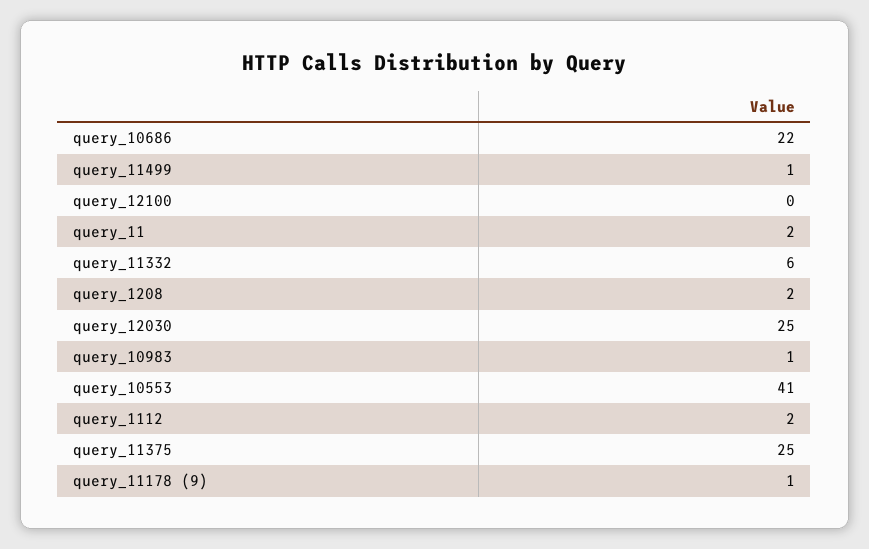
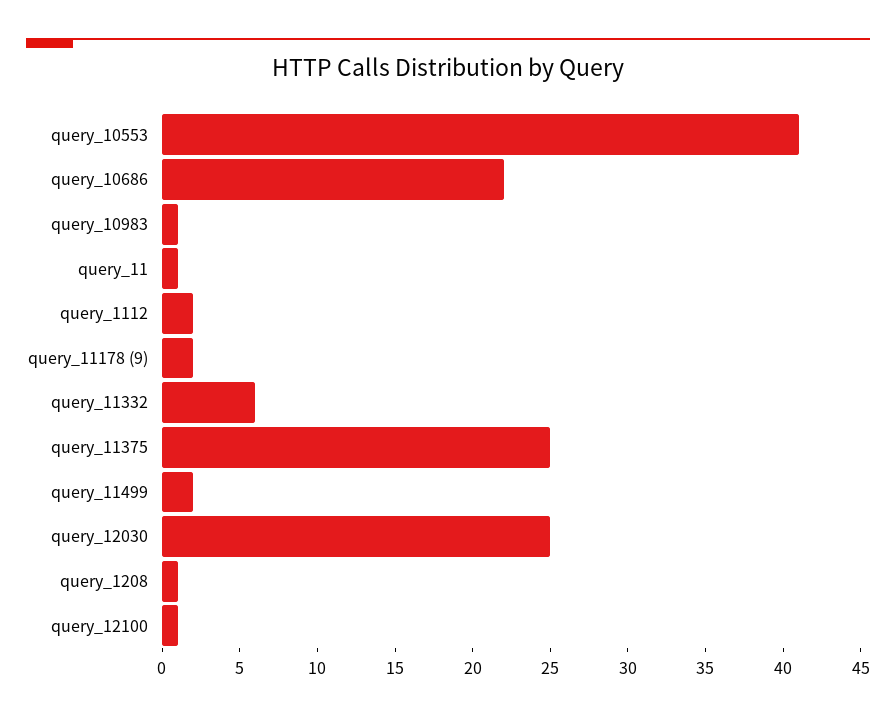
  {
    "query_10686": 22,
-   "query_11499": 1,
+   "query_11499": 2,
-   "query_12100": 0,
+   "query_12100": 1,
-   "query_11": 2,
+   "query_11": 1,
    "query_11332": 6,
-   "query_1208": 2,
+   "query_1208": 1,
    "query_12030": 25,
    "query_10983": 1,
    "query_10553": 41,
    "query_1112": 2,
    "query_11375": 25,
-   "query_11178 (9)": 1
+   "query_11178 (9)": 2
  }

